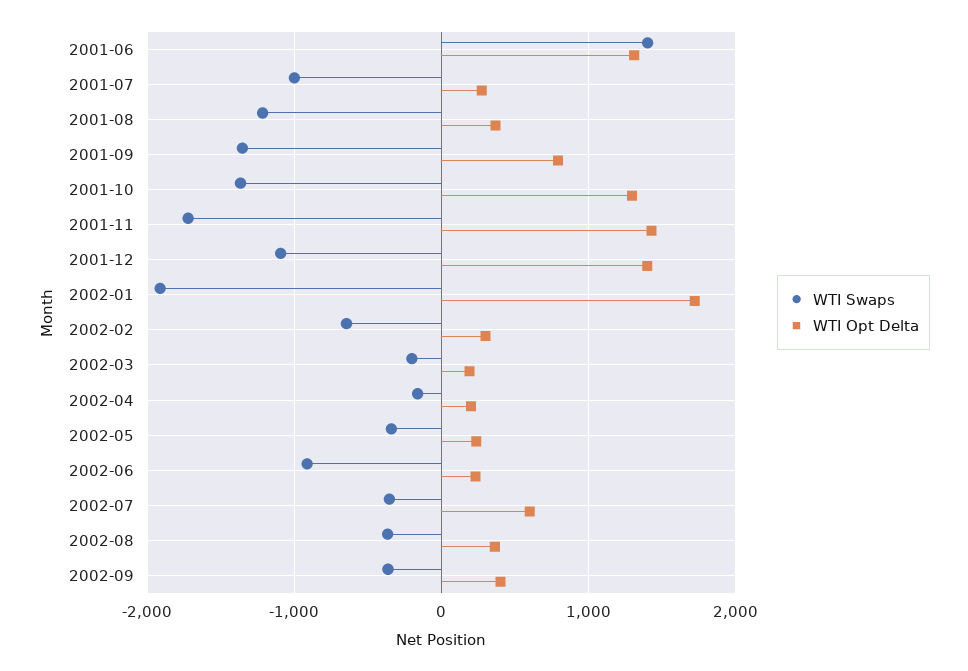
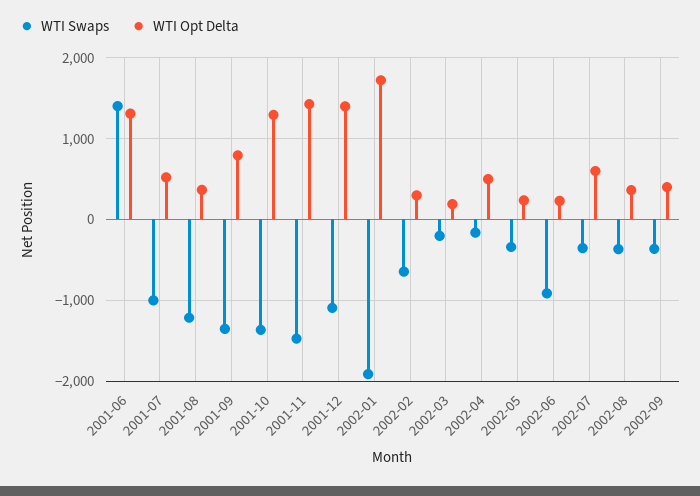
  {
    "WTI Swaps": {
      "2001-06": 1400,
      "2001-07": -1000,
      "2001-08": -1200,
      "2001-09": -1400,
      "2001-10": -1400,
-     "2001-11": -1700,
+     "2001-11": -1500,
      "2001-12": -1100,
      "2002-01": -1900,
      "2002-02": -600,
      "2002-03": -200,
      "2002-04": -200,
      "2002-05": -300,
      "2002-06": -900,
      "2002-07": -400,
      "2002-08": -400,
      "2002-09": -400
    },
    "WTI Opt Delta": {
      "2001-06": 1300,
-     "2001-07": 300,
+     "2001-07": 500,
      "2001-08": 400,
      "2001-09": 800,
      "2001-10": 1300,
      "2001-11": 1400,
      "2001-12": 1400,
      "2002-01": 1700,
      "2002-02": 300,
      "2002-03": 200,
-     "2002-04": 200,
+     "2002-04": 500,
      "2002-05": 200,
      "2002-06": 200,
      "2002-07": 600,
      "2002-08": 400,
      "2002-09": 400
    }
  }

